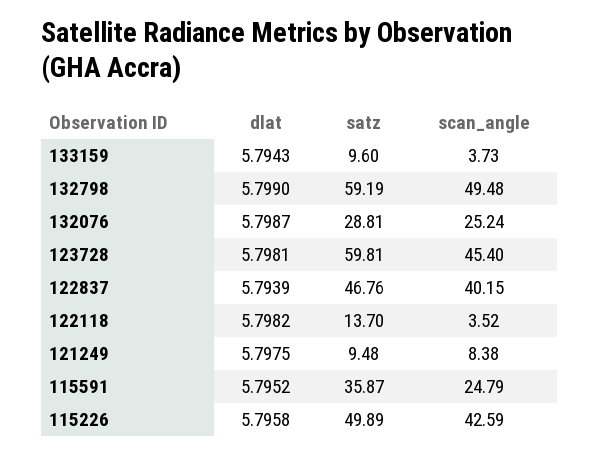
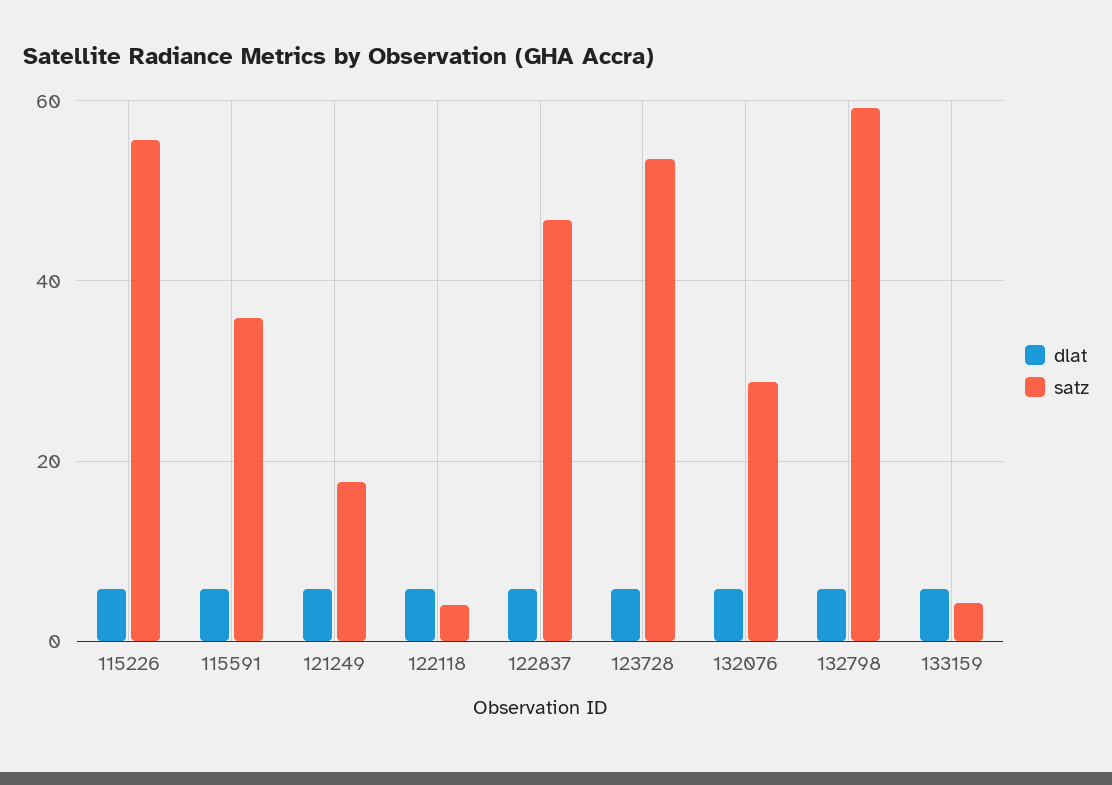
  {
    "dlat": {
      "133159": 5.7943,
      "132798": 5.799,
      "132076": 5.7987,
      "123728": 5.7981,
      "122837": 5.7939,
      "122118": 5.7982,
      "121249": 5.7975,
      "115591": 5.7952,
      "115226": 5.7958
    },
    "satz": {
-     "133159": 9.6,
+     "133159": 4,
      "132798": 59.19,
      "132076": 28.81,
-     "123728": 59.81,
+     "123728": 54,
      "122837": 46.76,
-     "122118": 13.7,
+     "122118": 4,
-     "121249": 9.48,
+     "121249": 18,
      "115591": 35.87,
-     "115226": 49.89
+     "115226": 56
-   },
+   }
-   "scan_angle": {
-     "133159": 3.73,
-     "132798": 49.48,
-     "132076": 25.24,
-     "123728": 45.4,
-     "122837": 40.15,
-     "122118": 3.52,
-     "121249": 8.38,
-     "115591": 24.79,
-     "115226": 42.59
-   }
  }

